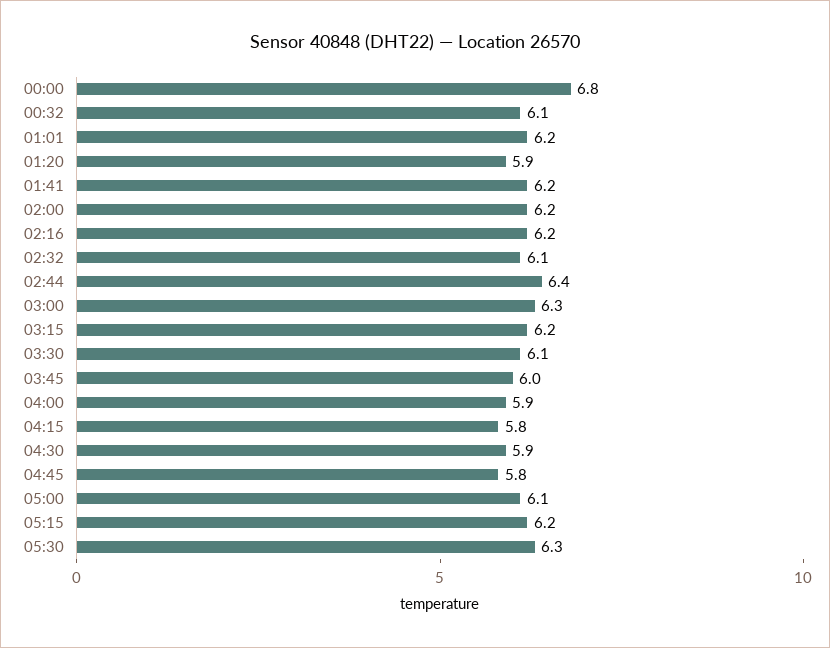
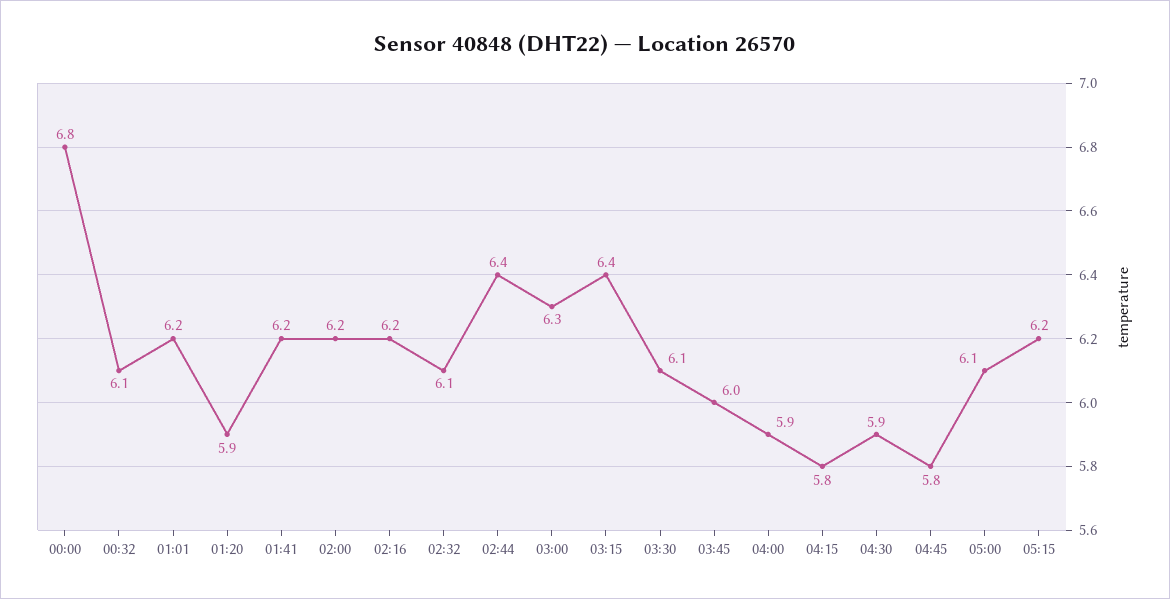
  {
    "00:00": 6.8,
    "00:32": 6.1,
    "01:01": 6.2,
    "01:20": 5.9,
    "01:41": 6.2,
    "02:00": 6.2,
    "02:16": 6.2,
    "02:32": 6.1,
    "02:44": 6.4,
    "03:00": 6.3,
-   "03:15": 6.2,
+   "03:15": 6.4,
    "03:30": 6.1,
    "03:45": 6,
    "04:00": 5.9,
    "04:15": 5.8,
    "04:30": 5.9,
    "04:45": 5.8,
    "05:00": 6.1,
-   "05:15": 6.2,
+   "05:15": 6.2
-   "05:30": 6.3
  }

